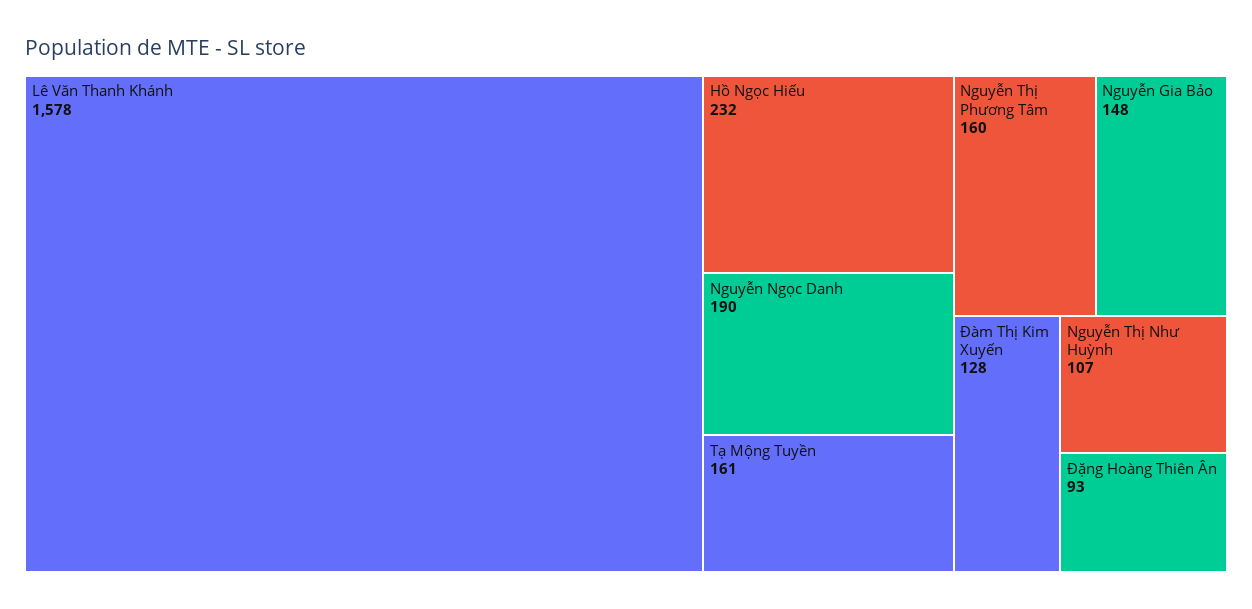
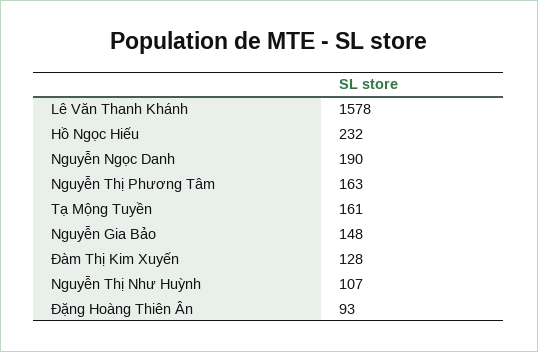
  {
    "Lê Văn Thanh Khánh": 1578,
    "Hồ Ngọc Hiếu": 232,
    "Nguyễn Ngọc Danh": 190,
    "Tạ Mộng Tuyền": 161,
-   "Nguyễn Thị Phương Tâm": 160,
+   "Nguyễn Thị Phương Tâm": 163,
    "Nguyễn Gia Bảo": 148,
    "Đàm Thị Kim Xuyến": 128,
    "Nguyễn Thị Như Huỳnh": 107,
    "Đặng Hoàng Thiên Ân": 93
  }

